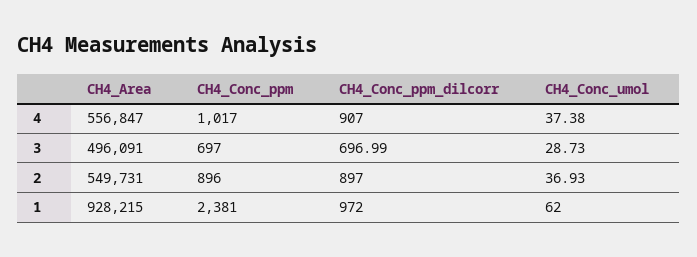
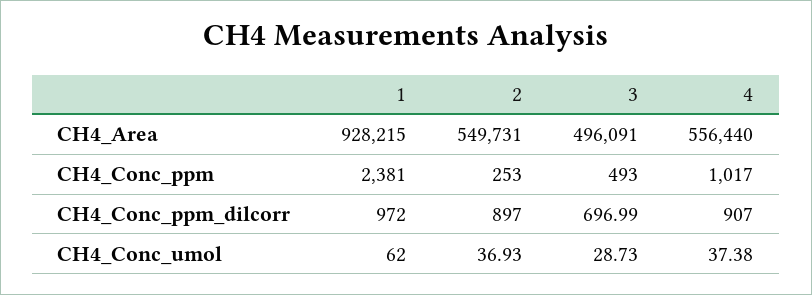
  {
    "CH4_Area": {
-     "4": 556847,
+     "4": 556440,
      "3": 496091,
      "2": 549731,
      "1": 928215
    },
    "CH4_Conc_ppm": {
      "4": 1017,
-     "3": 697,
+     "3": 493,
-     "2": 896,
+     "2": 253,
      "1": 2381
    },
    "CH4_Conc_ppm_dilcorr": {
      "4": 907,
      "3": 696.99,
      "2": 897,
      "1": 972
    },
    "CH4_Conc_umol": {
      "4": 37.38,
      "3": 28.73,
      "2": 36.93,
      "1": 62
    }
  }

